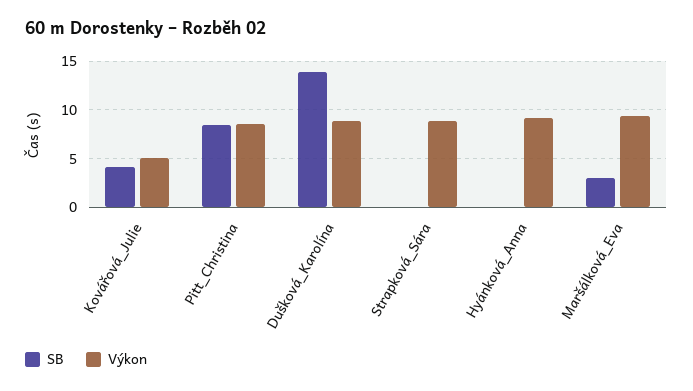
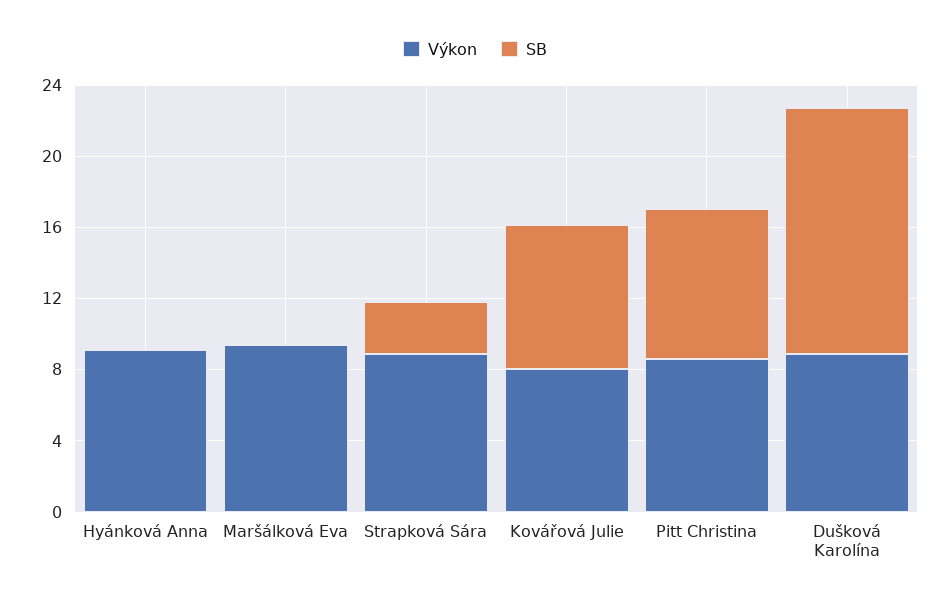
  {
    "SB": {
-     "Kovářová_Julie": 4,
+     "Kovářová_Julie": 8,
      "Pitt_Christina": 8,
      "Dušková_Karolína": 14,
-     "Strapková_Sára": 0,
+     "Strapková_Sára": 3,
      "Hyánková_Anna": 0,
-     "Maršálková_Eva": 3
+     "Maršálková_Eva": 0
    },
    "Výkon": {
-     "Kovářová_Julie": 5,
+     "Kovářová_Julie": 8,
      "Pitt_Christina": 9,
      "Dušková_Karolína": 9,
      "Strapková_Sára": 9,
      "Hyánková_Anna": 9,
      "Maršálková_Eva": 9
    }
  }

